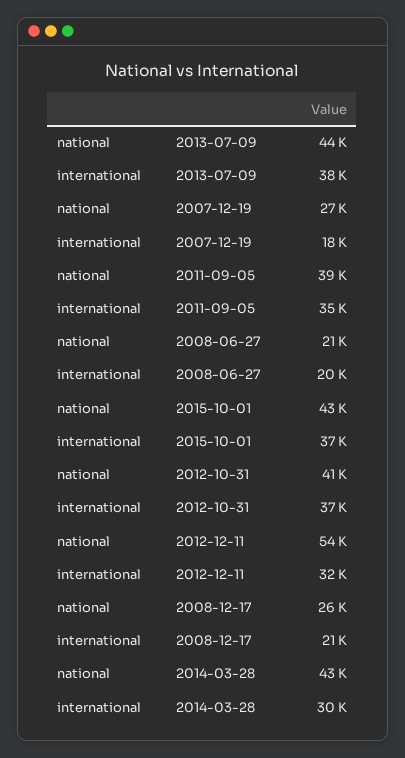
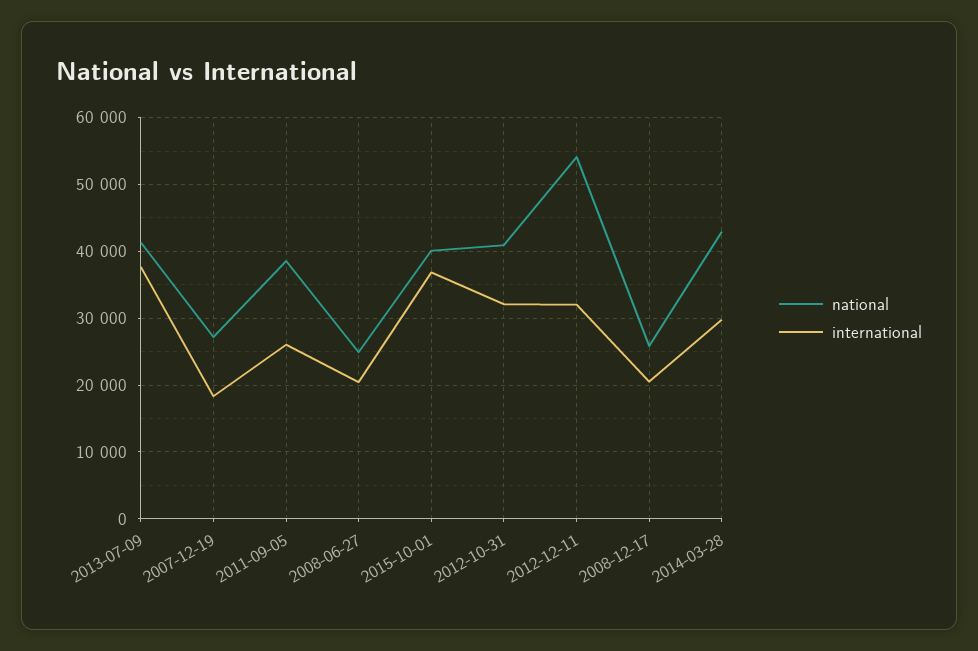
  {
    "national": {
-     "2013-07-09": 44000,
+     "2013-07-09": 41000,
      "2007-12-19": 27000,
      "2011-09-05": 39000,
-     "2008-06-27": 21000,
+     "2008-06-27": 25000,
-     "2015-10-01": 43000,
+     "2015-10-01": 40000,
      "2012-10-31": 41000,
      "2012-12-11": 54000,
      "2008-12-17": 26000,
      "2014-03-28": 43000
    },
    "international": {
      "2013-07-09": 38000,
      "2007-12-19": 18000,
-     "2011-09-05": 35000,
+     "2011-09-05": 26000,
      "2008-06-27": 20000,
      "2015-10-01": 37000,
-     "2012-10-31": 37000,
+     "2012-10-31": 32000,
      "2012-12-11": 32000,
      "2008-12-17": 21000,
      "2014-03-28": 30000
    }
  }

